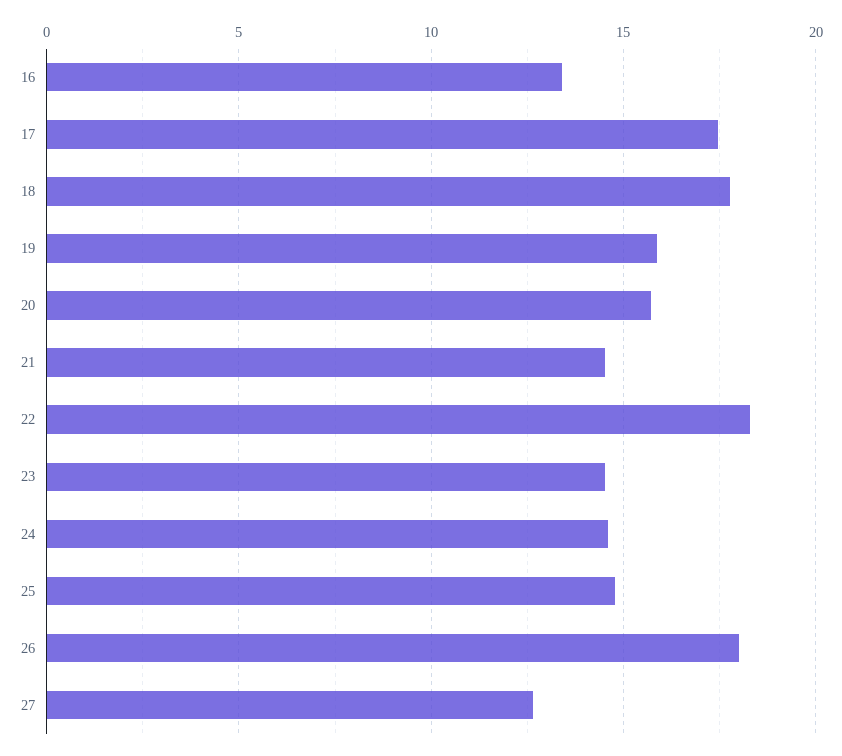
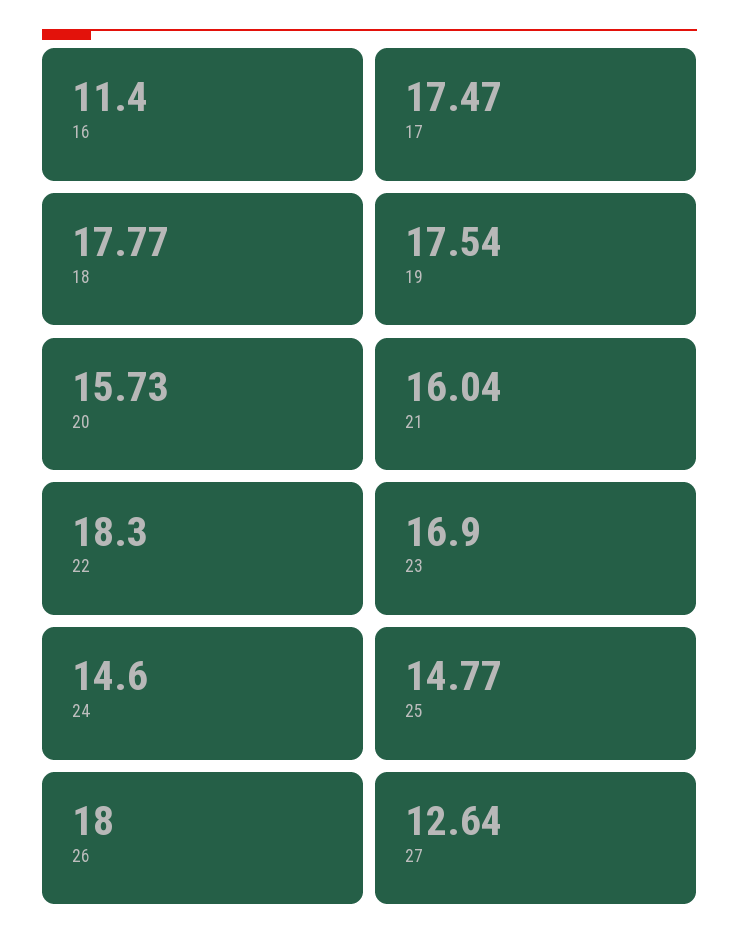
  {
-   "16": 13.5,
+   "16": 11.4,
    "17": 17.47,
    "18": 17.77,
-   "19": 16,
+   "19": 17.54,
    "20": 15.73,
-   "21": 14.5,
+   "21": 16.04,
    "22": 18.3,
-   "23": 14.5,
+   "23": 16.9,
    "24": 14.6,
    "25": 14.77,
    "26": 18,
    "27": 12.64
  }

